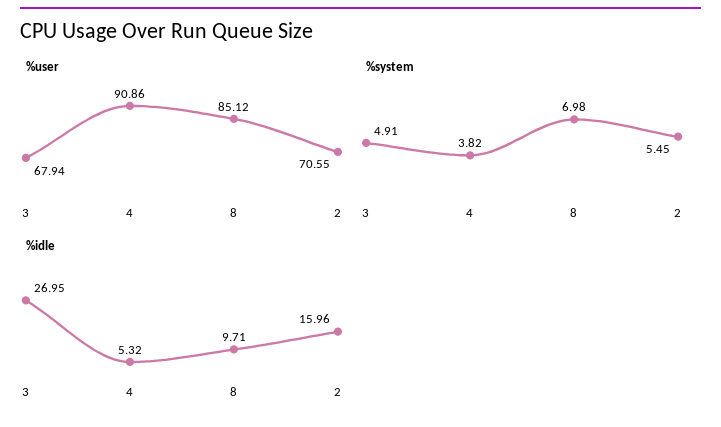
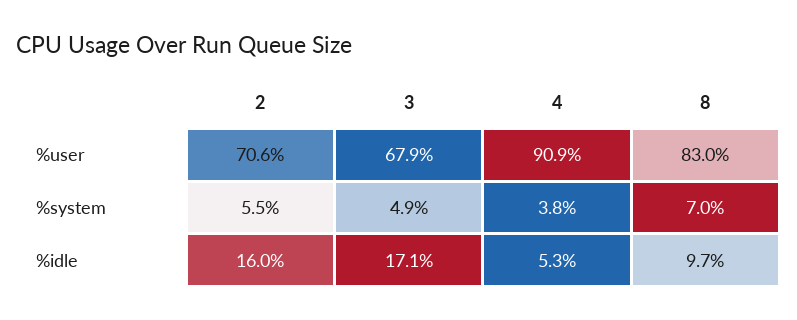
  {
    "%user": {
      "3": 67.94,
      "4": 90.86,
-     "8": 85.12,
+     "8": 83,
      "2": 70.55
    },
    "%system": {
      "3": 4.91,
      "4": 3.82,
      "8": 6.98,
      "2": 5.45
    },
    "%idle": {
-     "3": 26.95,
+     "3": 17.1,
      "4": 5.32,
      "8": 9.71,
      "2": 15.96
    }
  }

